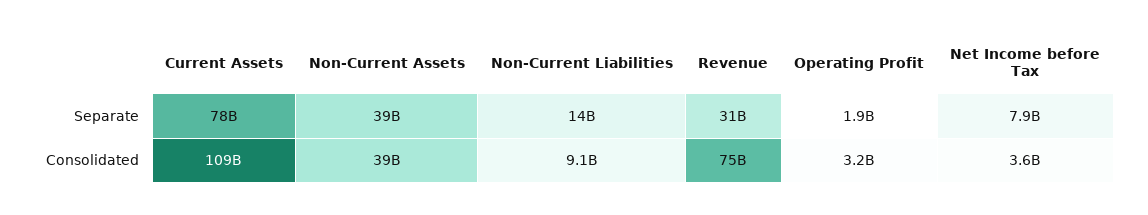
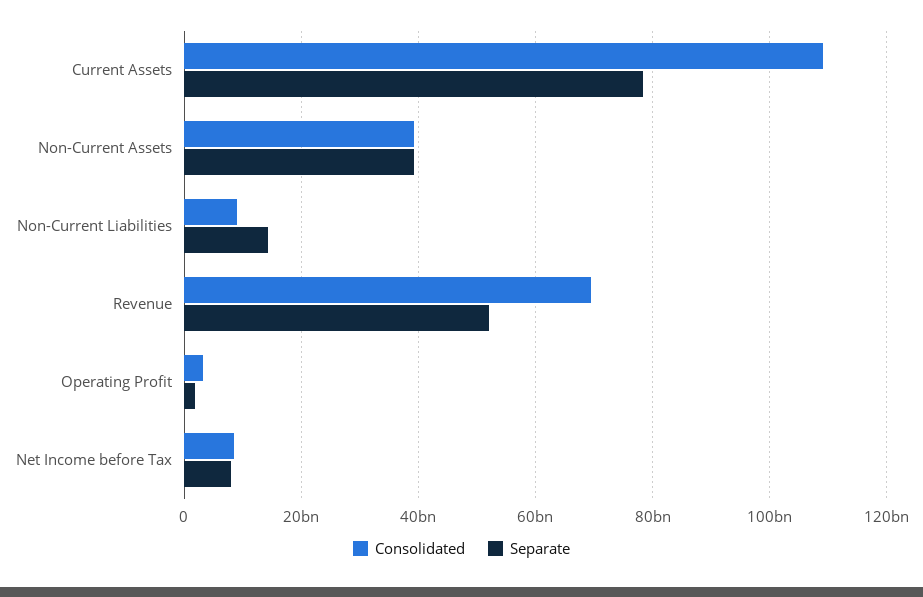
  {
    "Separate": {
      "Current Assets": 78000000000,
      "Non-Current Assets": 39000000000,
      "Non-Current Liabilities": 14000000000,
-     "Revenue": 31000000000,
+     "Revenue": 52000000000,
      "Operating Profit": 1900000000,
      "Net Income before Tax": 7900000000
    },
    "Consolidated": {
      "Current Assets": 109000000000,
      "Non-Current Assets": 39000000000,
      "Non-Current Liabilities": 9100000000,
-     "Revenue": 75000000000,
+     "Revenue": 70000000000,
      "Operating Profit": 3200000000,
-     "Net Income before Tax": 3600000000
+     "Net Income before Tax": 8000000000
    }
  }

